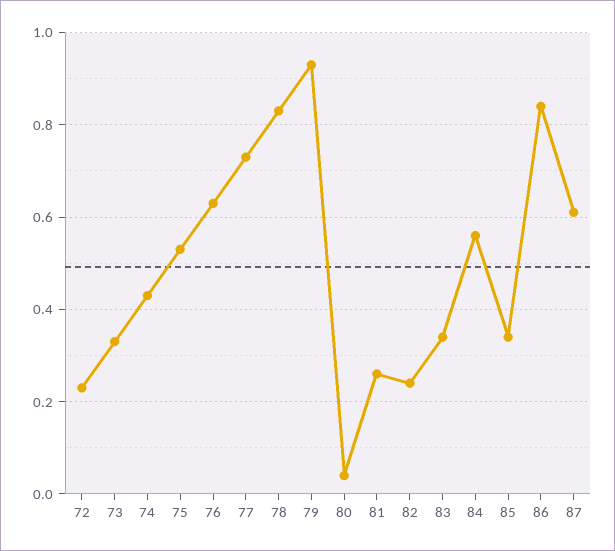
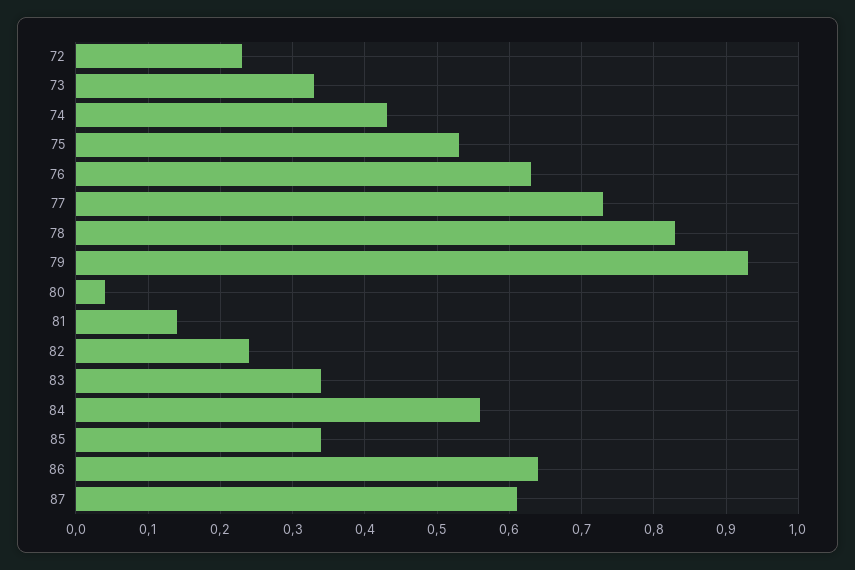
  {
    "72": 0.23,
    "73": 0.33,
    "74": 0.43,
    "75": 0.53,
    "76": 0.63,
    "77": 0.73,
    "78": 0.83,
    "79": 0.93,
    "80": 0.04,
-   "81": 0.25,
+   "81": 0.14,
    "82": 0.24,
    "83": 0.34,
    "84": 0.56,
    "85": 0.34,
-   "86": 0.85,
+   "86": 0.64,
    "87": 0.61
  }

